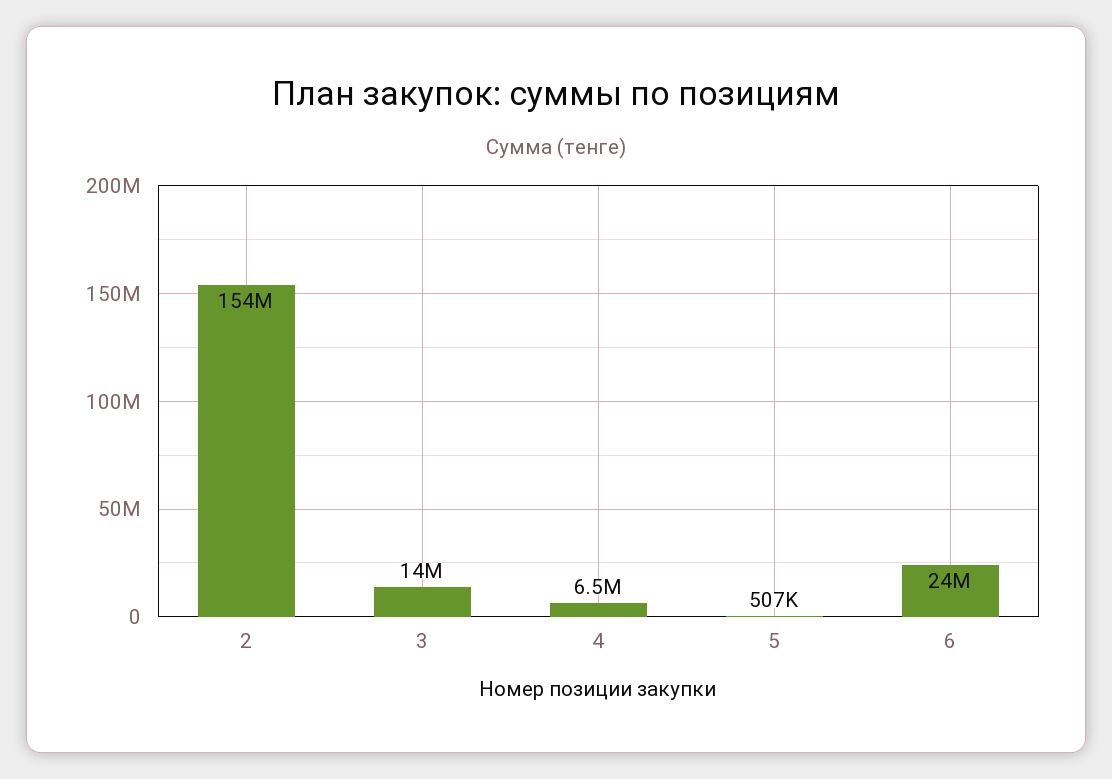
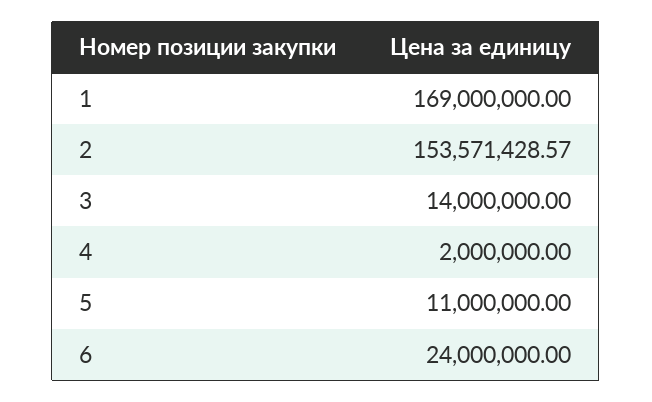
  {
    "2": 153571428.57,
    "3": 14000000,
-   "4": 6500000,
+   "4": 2000000,
-   "5": 507000,
+   "5": 11000000,
-   "6": 24000000
+   "6": 24000000,
+   "1": 169000000
  }

